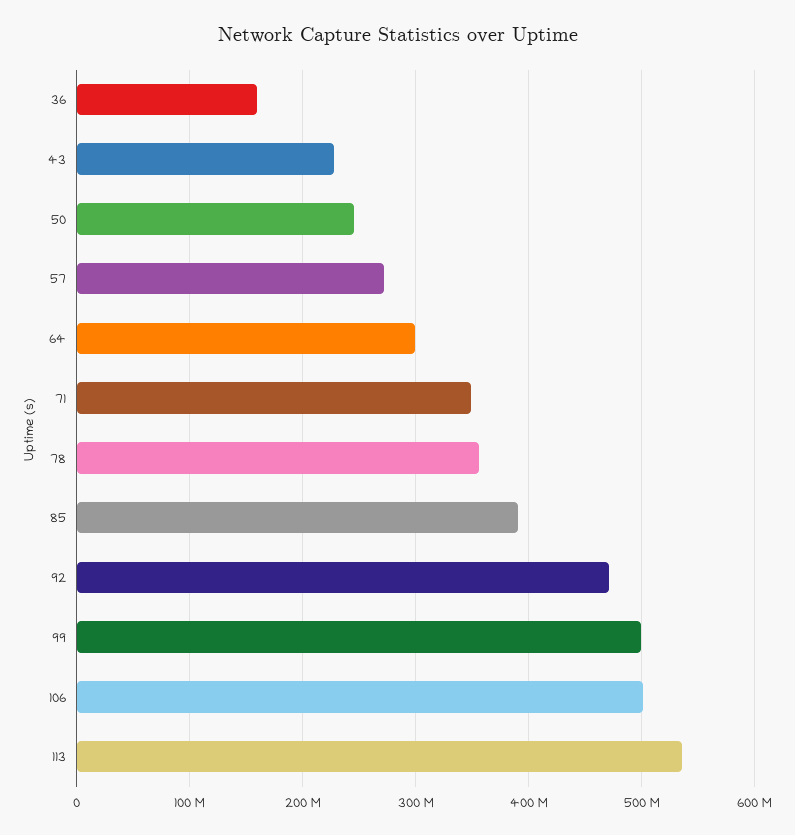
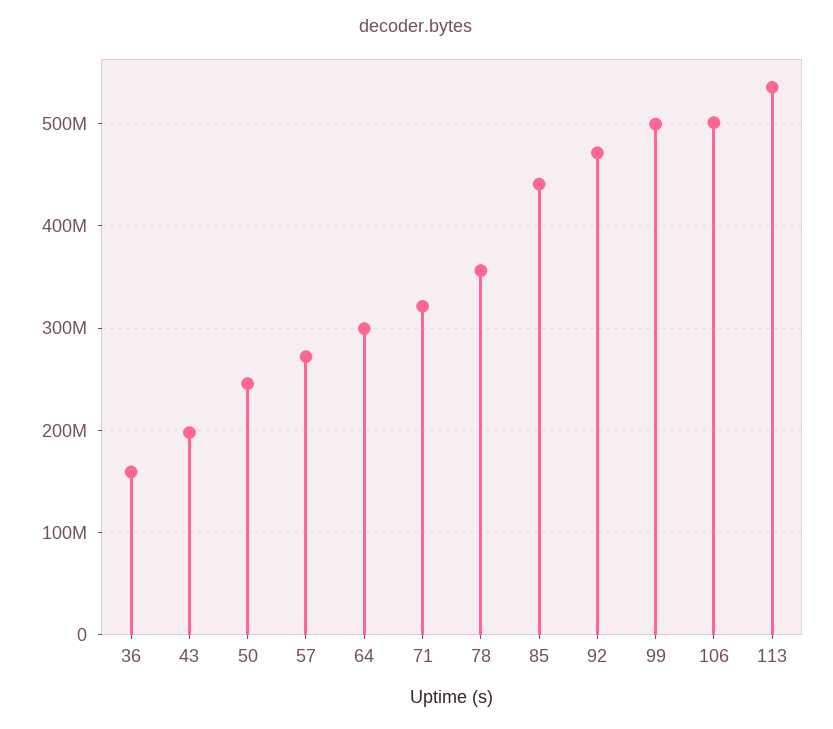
  {
    "36": 160000000,
-   "43": 230000000,
+   "43": 200000000,
    "50": 250000000,
    "57": 270000000,
    "64": 300000000,
-   "71": 350000000,
+   "71": 320000000,
    "78": 360000000,
-   "85": 390000000,
+   "85": 440000000,
    "92": 470000000,
    "99": 500000000,
    "106": 500000000,
    "113": 540000000
  }

